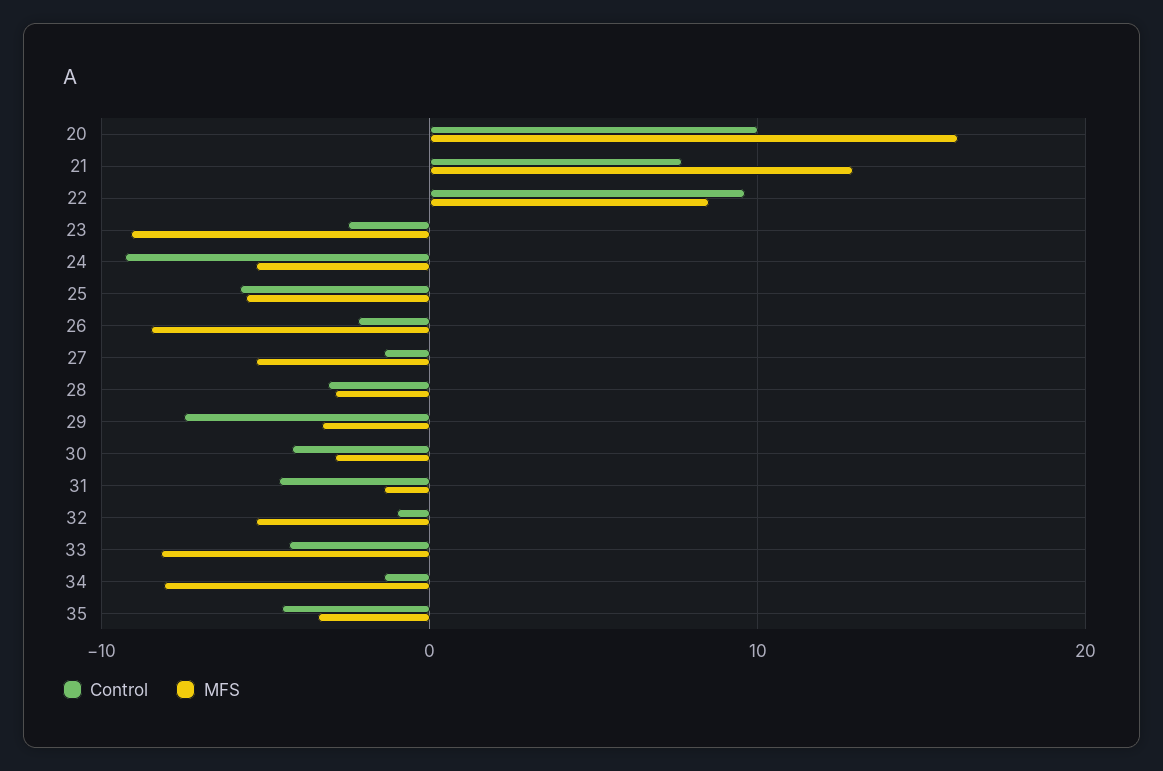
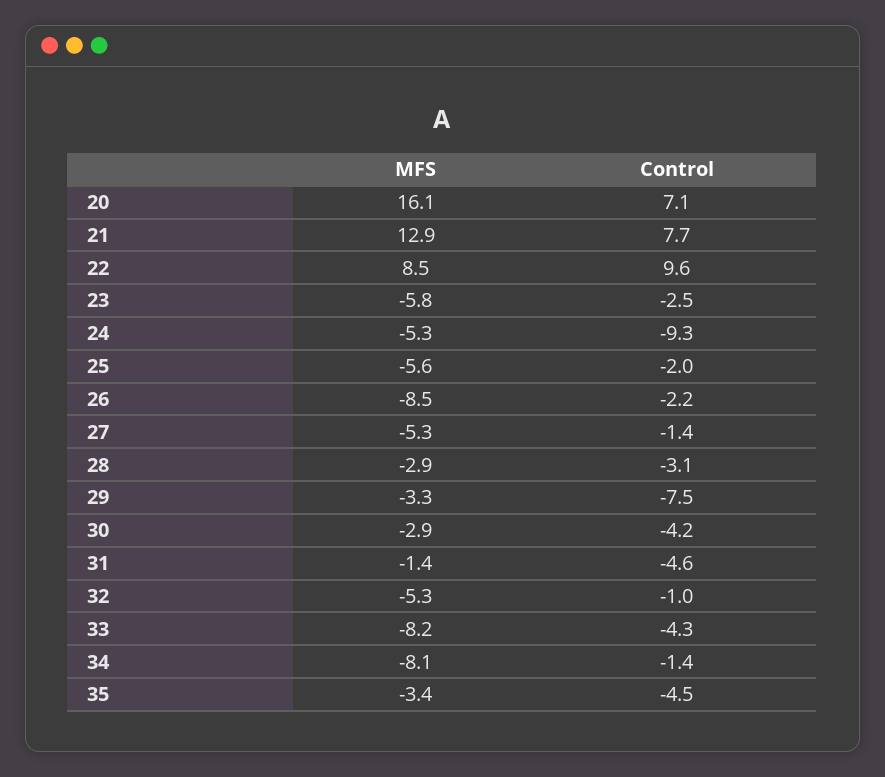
  {
    "Control": {
-     "20": 10,
+     "20": 7.1,
      "21": 7.7,
      "22": 9.6,
      "23": -2.5,
      "24": -9.3,
-     "25": -6,
+     "25": -2,
      "26": -2.2,
      "27": -1.4,
      "28": -3.1,
      "29": -7.5,
      "30": -4.2,
      "31": -4.6,
      "32": -1,
      "33": -4.3,
      "34": -1.4,
      "35": -4.5
    },
    "MFS": {
      "20": 16.1,
      "21": 12.9,
      "22": 8.5,
-     "23": -9,
+     "23": -5.8,
      "24": -5.3,
      "25": -5.6,
      "26": -8.5,
      "27": -5.3,
      "28": -2.9,
      "29": -3.3,
      "30": -2.9,
      "31": -1.4,
      "32": -5.3,
      "33": -8.2,
      "34": -8.1,
      "35": -3.4
    }
  }

